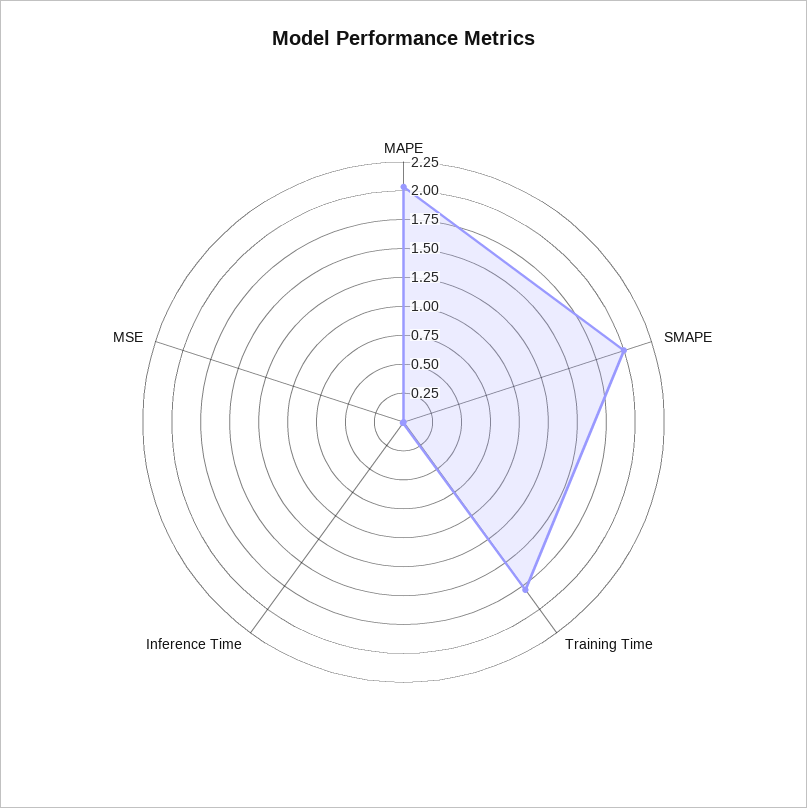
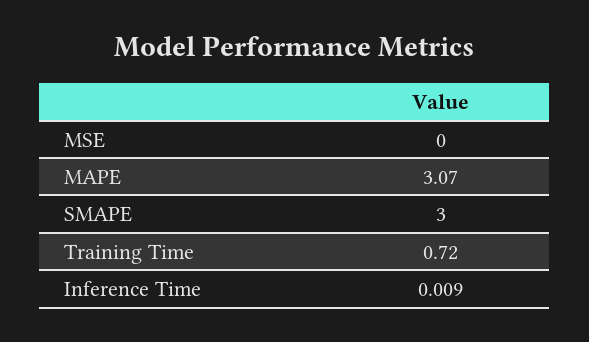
  {
-   "MAPE": 2,
+   "MAPE": 3.07,
-   "SMAPE": 2,
+   "SMAPE": 3,
-   "Training Time": 1.75,
+   "Training Time": 0.72,
    "Inference Time": 0.009,
    "MSE": 0
  }

